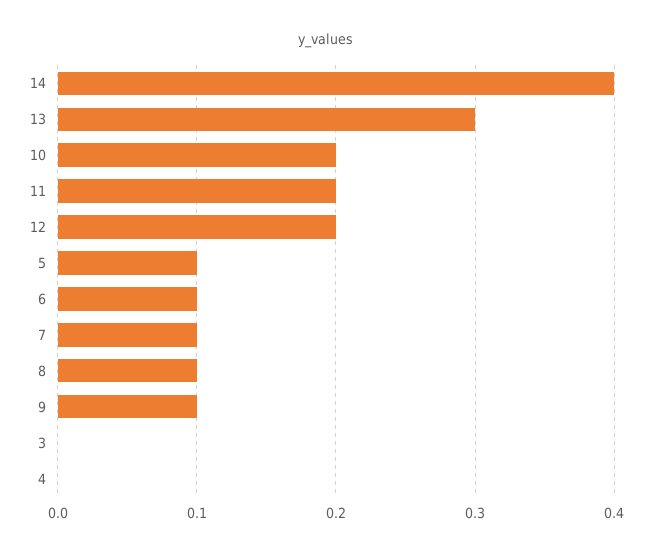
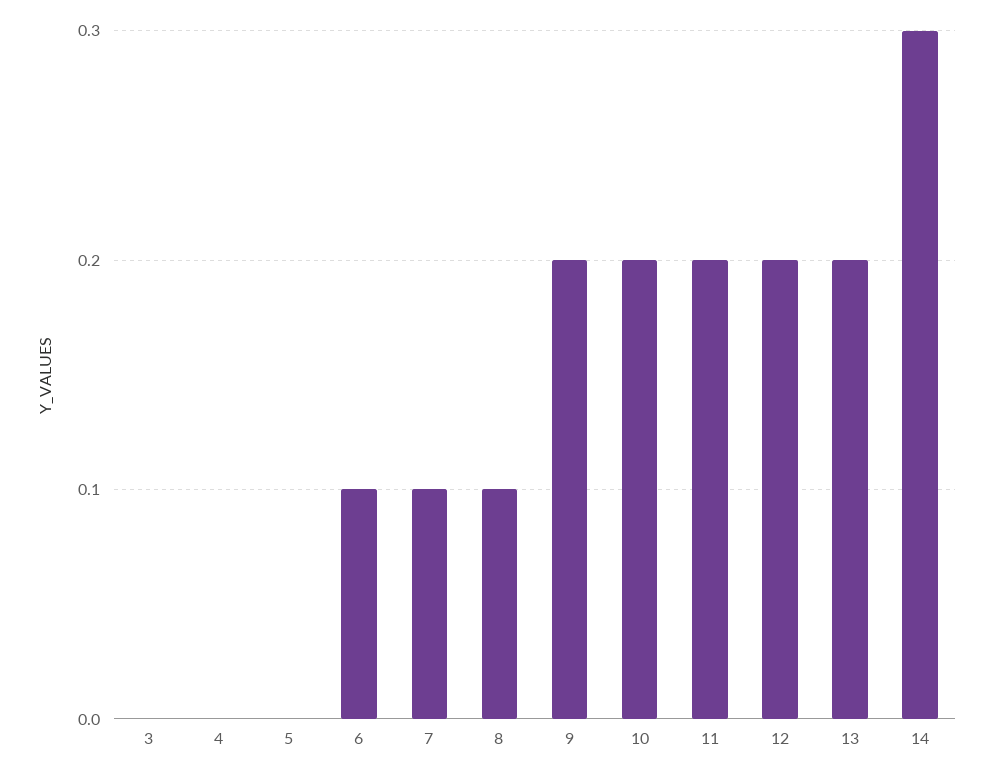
  {
-   "14": 0.4,
+   "14": 0.3,
-   "13": 0.3,
+   "13": 0.2,
    "10": 0.2,
    "11": 0.2,
    "12": 0.2,
-   "5": 0.1,
+   "5": 0,
    "6": 0.1,
    "7": 0.1,
    "8": 0.1,
-   "9": 0.1,
+   "9": 0.2,
    "3": 0,
    "4": 0
  }

